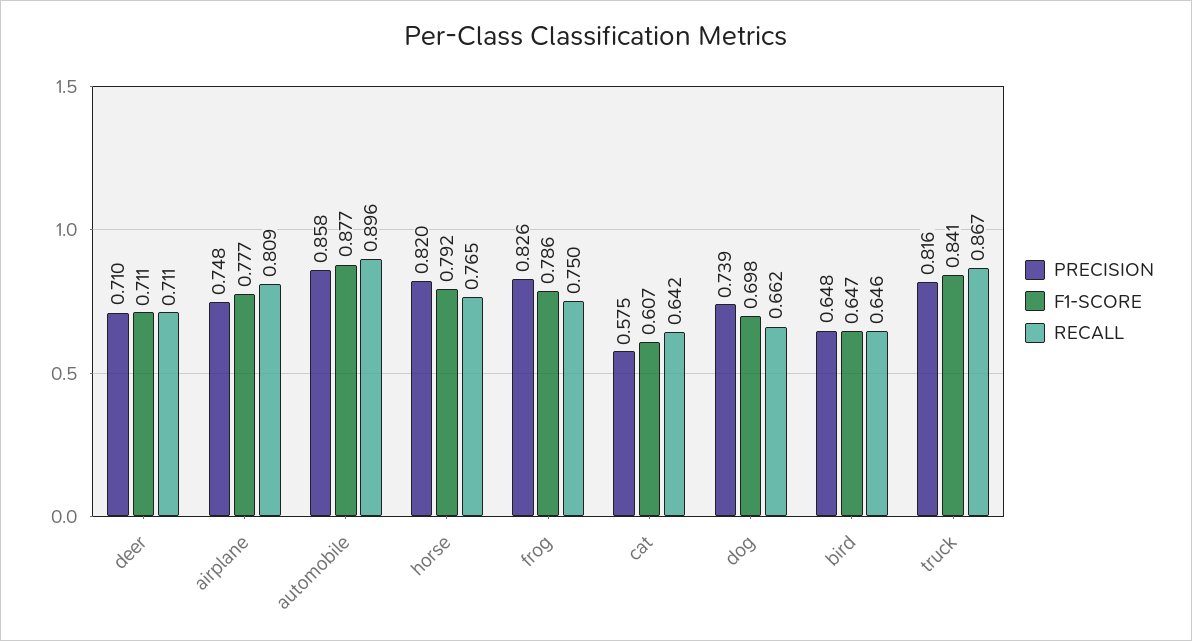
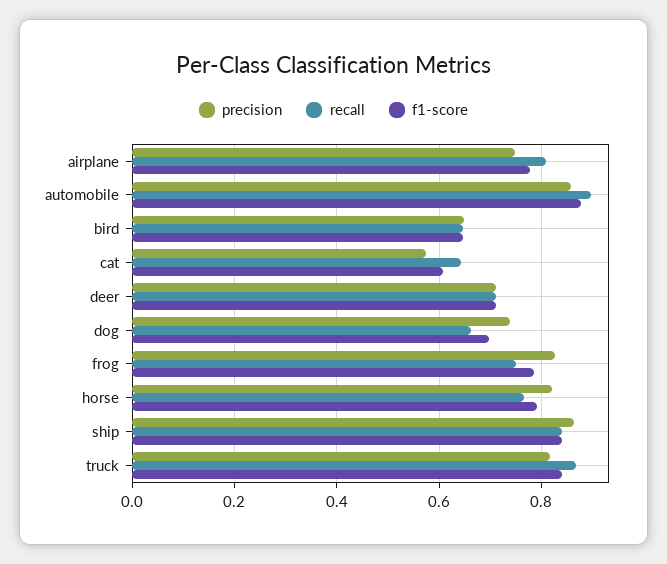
  {
    "PRECISION": {
      "deer": 0.71,
      "airplane": 0.748,
      "automobile": 0.858,
      "horse": 0.82,
      "frog": 0.826,
      "cat": 0.575,
      "dog": 0.739,
      "bird": 0.648,
-     "truck": 0.816
+     "truck": 0.816,
+     "ship": 0.86
    },
    "F1-SCORE": {
      "deer": 0.711,
      "airplane": 0.777,
      "automobile": 0.877,
      "horse": 0.792,
      "frog": 0.786,
      "cat": 0.607,
      "dog": 0.698,
      "bird": 0.647,
-     "truck": 0.841
+     "truck": 0.841,
+     "ship": 0.84
    },
    "RECALL": {
      "deer": 0.711,
      "airplane": 0.809,
      "automobile": 0.896,
      "horse": 0.765,
      "frog": 0.75,
      "cat": 0.642,
      "dog": 0.662,
      "bird": 0.646,
-     "truck": 0.867
+     "truck": 0.867,
+     "ship": 0.84
    }
  }

